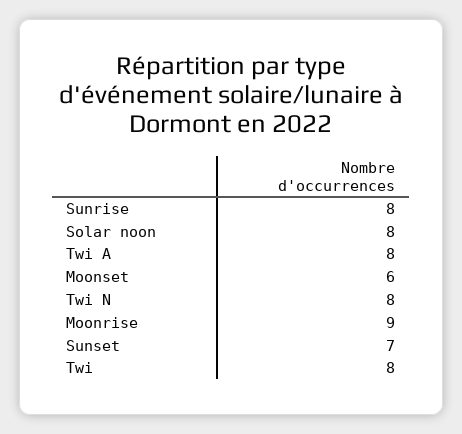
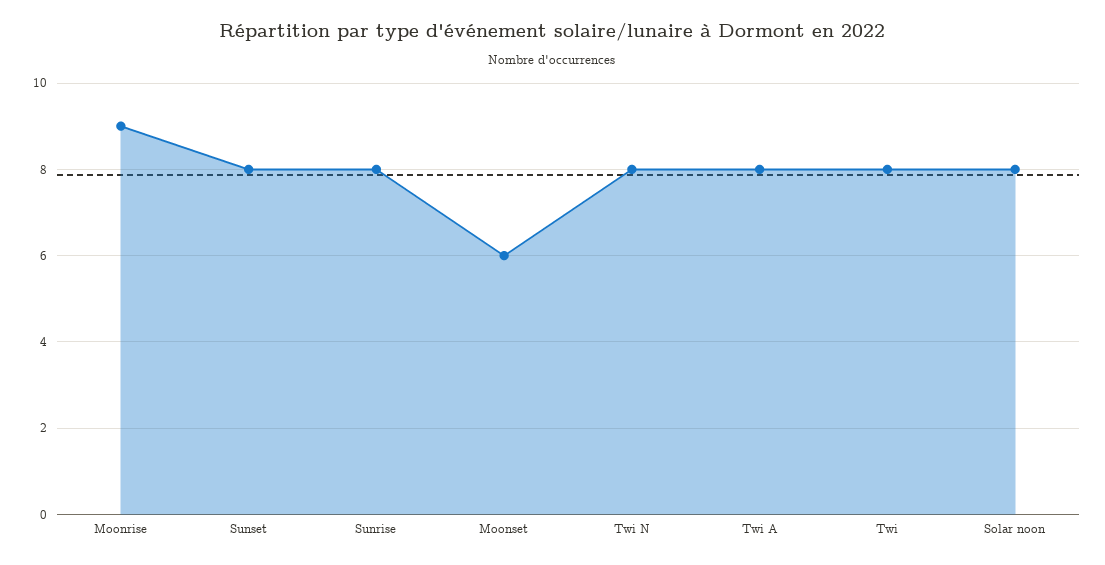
  {
    "Sunrise": 8,
    "Solar noon": 8,
    "Twi A": 8,
    "Moonset": 6,
    "Twi N": 8,
    "Moonrise": 9,
-   "Sunset": 7,
+   "Sunset": 8,
    "Twi": 8
  }

